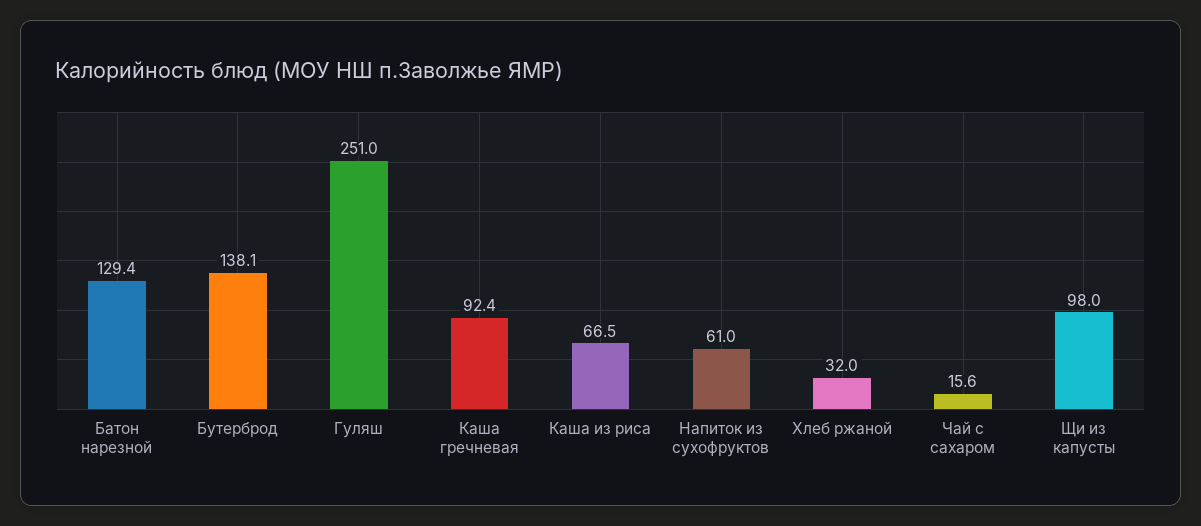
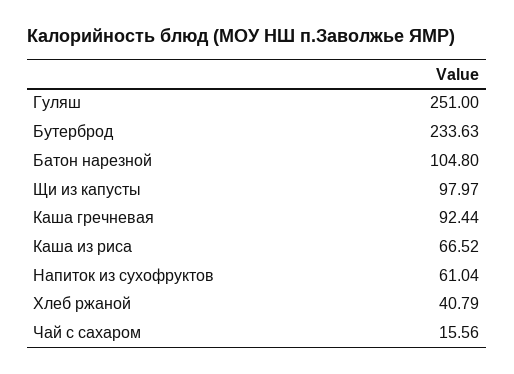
  {
-   "Батон нарезной": 129.4,
+   "Батон нарезной": 104.8,
-   "Бутерброд": 138.1,
+   "Бутерброд": 233.63,
    "Гуляш": 251,
    "Каша гречневая": 92.44,
    "Каша из риса": 66.52,
    "Напиток из сухофруктов": 61.04,
-   "Хлеб ржаной": 32,
+   "Хлеб ржаной": 40.79,
    "Чай с сахаром": 15.56,
    "Щи из капусты": 97.97
  }

